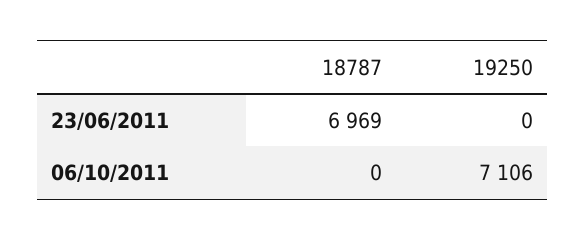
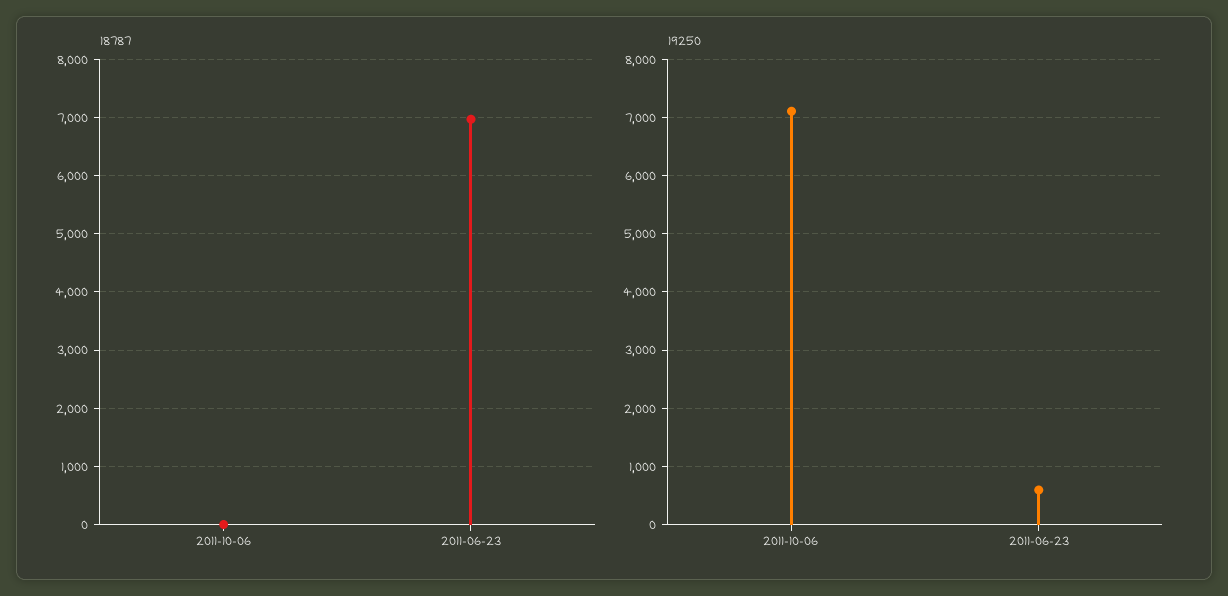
  {
    "18787": {
      "23/06/2011": 6969,
      "06/10/2011": 0
    },
    "19250": {
-     "23/06/2011": 0,
+     "23/06/2011": 600,
      "06/10/2011": 7106
    }
  }

